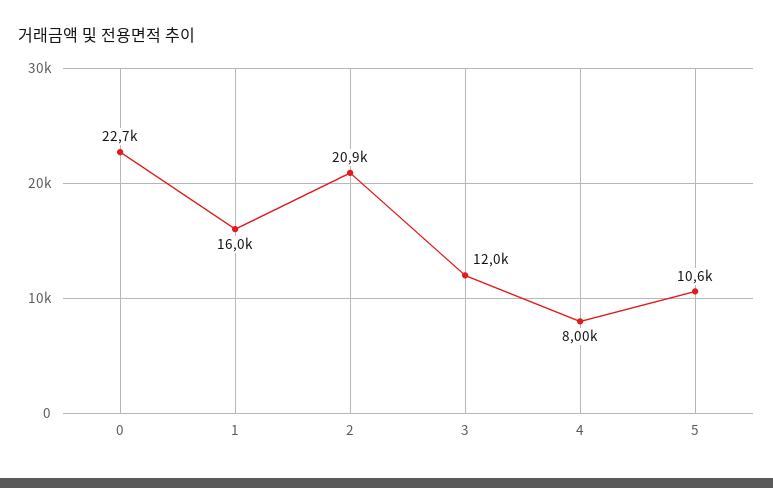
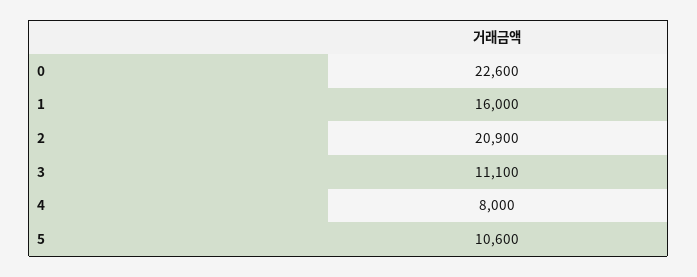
  {
-   "0": 22700,
+   "0": 22600,
    "1": 16000,
    "2": 20900,
-   "3": 12000,
+   "3": 11100,
    "4": 8000,
    "5": 10600
  }

